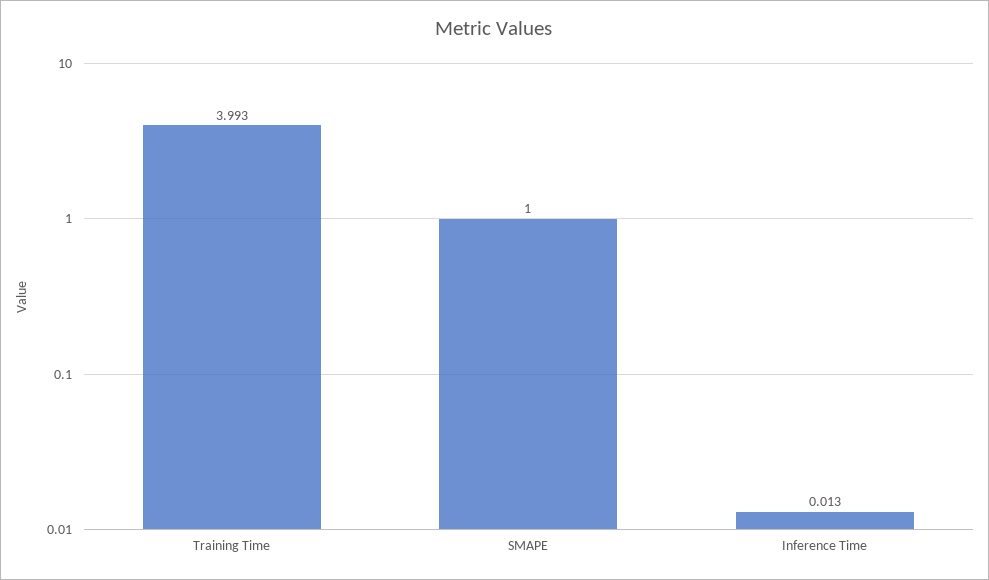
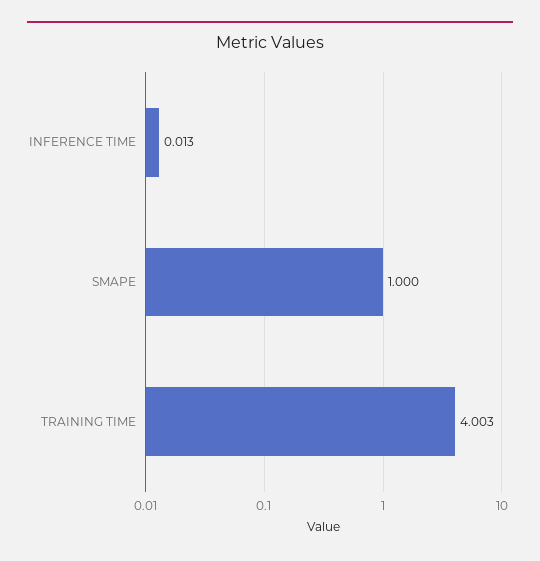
  {
-   "Training Time": 3.993,
+   "Training Time": 4.003,
    "SMAPE": 1,
    "Inference Time": 0.013
  }

